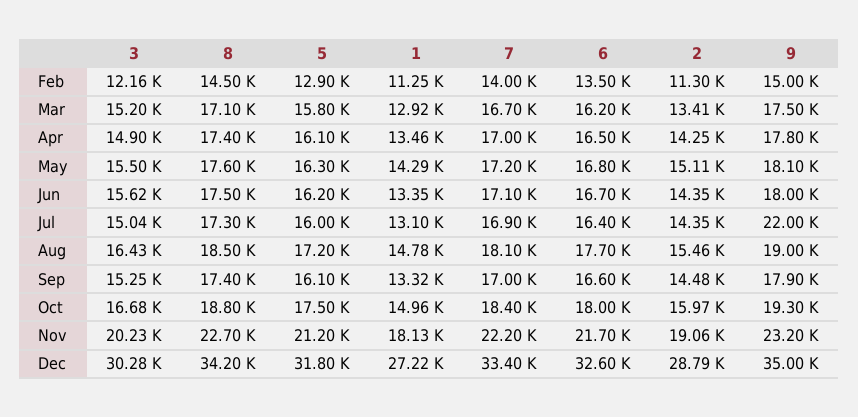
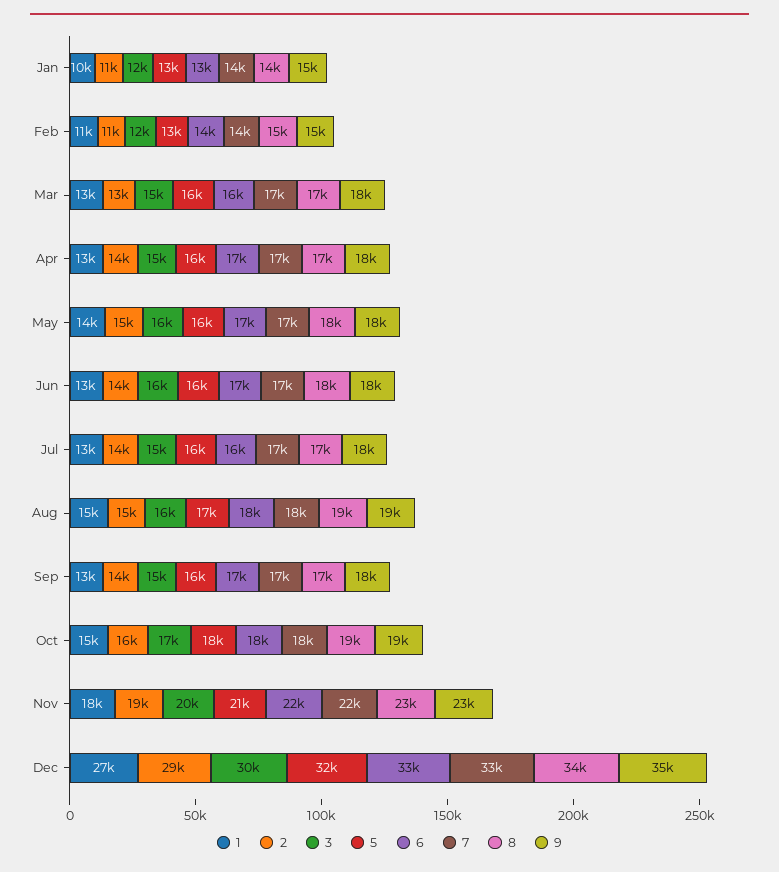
  {
    "3": {
      "Feb": 12160,
      "Mar": 15200,
      "Apr": 14900,
      "May": 15500,
      "Jun": 15620,
      "Jul": 15040,
      "Aug": 16430,
      "Sep": 15250,
      "Oct": 16680,
      "Nov": 20230,
-     "Dec": 30280
+     "Dec": 30280,
+     "Jan": 12000
    },
    "8": {
      "Feb": 14500,
      "Mar": 17100,
      "Apr": 17400,
      "May": 17600,
      "Jun": 17500,
      "Jul": 17300,
      "Aug": 18500,
      "Sep": 17400,
      "Oct": 18800,
      "Nov": 22700,
-     "Dec": 34200
+     "Dec": 34200,
+     "Jan": 14000
    },
    "5": {
      "Feb": 12900,
      "Mar": 15800,
      "Apr": 16100,
      "May": 16300,
      "Jun": 16200,
      "Jul": 16000,
      "Aug": 17200,
      "Sep": 16100,
      "Oct": 17500,
      "Nov": 21200,
-     "Dec": 31800
+     "Dec": 31800,
+     "Jan": 13000
    },
    "1": {
      "Feb": 11250,
      "Mar": 12920,
      "Apr": 13460,
      "May": 14290,
      "Jun": 13350,
      "Jul": 13100,
      "Aug": 14780,
      "Sep": 13320,
      "Oct": 14960,
      "Nov": 18130,
-     "Dec": 27220
+     "Dec": 27220,
+     "Jan": 10000
    },
    "7": {
      "Feb": 14000,
      "Mar": 16700,
      "Apr": 17000,
      "May": 17200,
      "Jun": 17100,
      "Jul": 16900,
      "Aug": 18100,
      "Sep": 17000,
      "Oct": 18400,
      "Nov": 22200,
-     "Dec": 33400
+     "Dec": 33400,
+     "Jan": 14000
    },
    "6": {
      "Feb": 13500,
      "Mar": 16200,
      "Apr": 16500,
      "May": 16800,
      "Jun": 16700,
      "Jul": 16400,
      "Aug": 17700,
      "Sep": 16600,
      "Oct": 18000,
      "Nov": 21700,
-     "Dec": 32600
+     "Dec": 32600,
+     "Jan": 13000
    },
    "2": {
      "Feb": 11300,
      "Mar": 13410,
      "Apr": 14250,
      "May": 15110,
      "Jun": 14350,
      "Jul": 14350,
      "Aug": 15460,
      "Sep": 14480,
      "Oct": 15970,
      "Nov": 19060,
-     "Dec": 28790
+     "Dec": 28790,
+     "Jan": 11000
    },
    "9": {
      "Feb": 15000,
      "Mar": 17500,
      "Apr": 17800,
      "May": 18100,
      "Jun": 18000,
-     "Jul": 22000,
+     "Jul": 18000,
      "Aug": 19000,
      "Sep": 17900,
      "Oct": 19300,
      "Nov": 23200,
-     "Dec": 35000
+     "Dec": 35000,
+     "Jan": 15000
    }
  }

